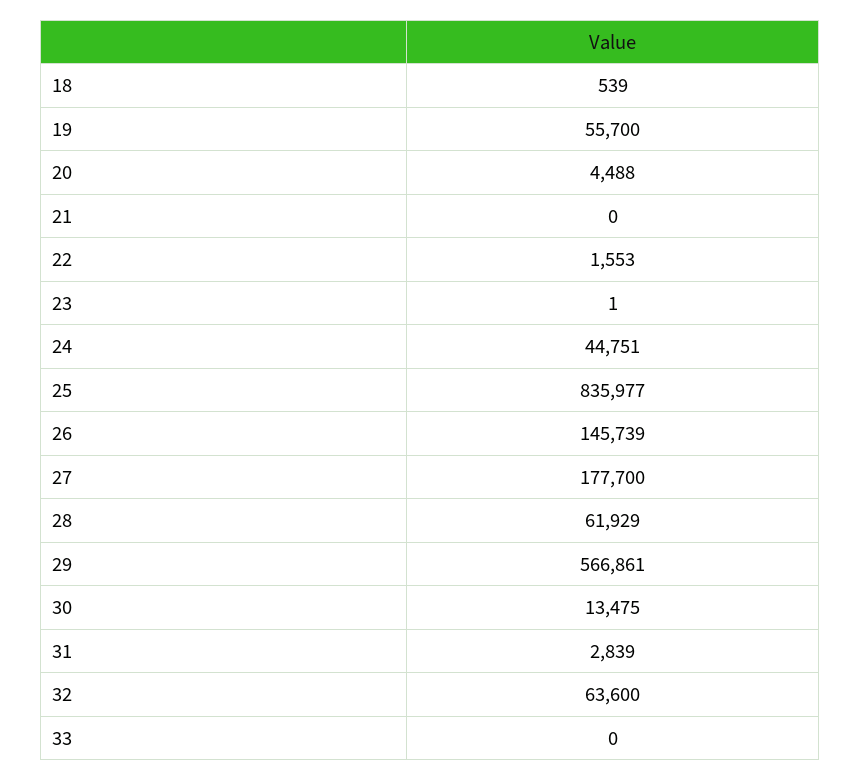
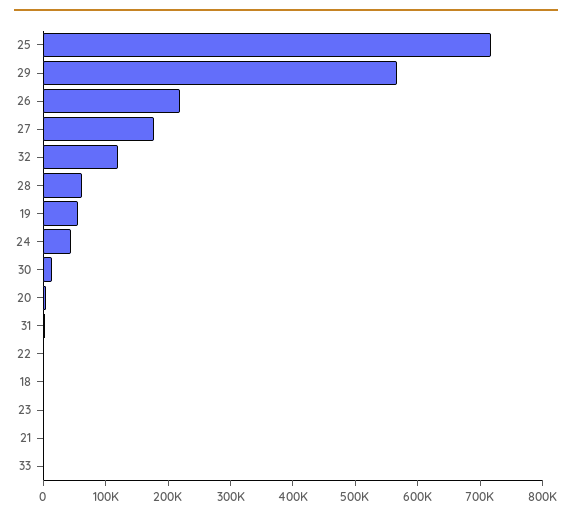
  {
    "18": 539,
    "19": 55700,
    "20": 4488,
    "21": 0,
    "22": 1553,
    "23": 1,
    "24": 44751,
-   "25": 835977,
+   "25": 720000,
-   "26": 145739,
+   "26": 220000,
    "27": 177700,
    "28": 61929,
    "29": 566861,
    "30": 13475,
    "31": 2839,
-   "32": 63600,
+   "32": 120000,
    "33": 0
  }

